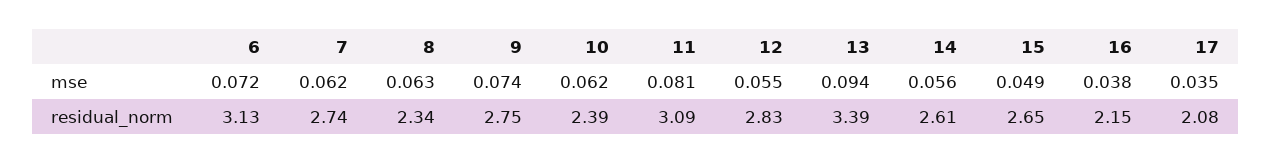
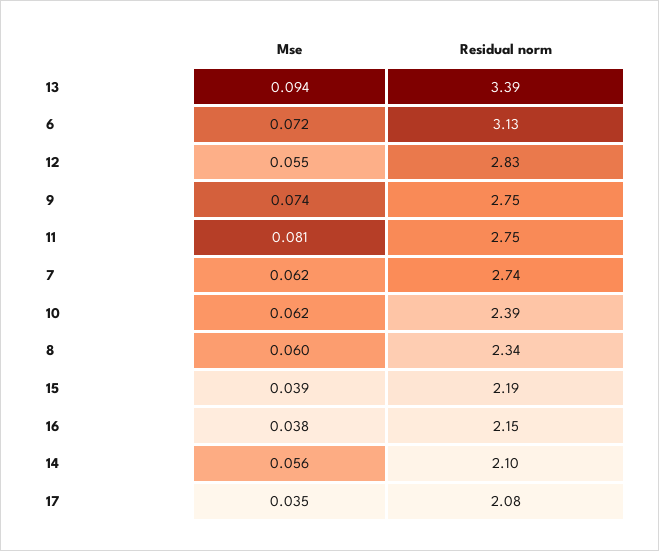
  {
    "6": {
      "mse": 0.072,
      "residual_norm": 3.13
    },
    "7": {
      "mse": 0.062,
      "residual_norm": 2.74
    },
    "8": {
-     "mse": 0.063,
+     "mse": 0.06,
      "residual_norm": 2.34
    },
    "9": {
      "mse": 0.074,
      "residual_norm": 2.75
    },
    "10": {
      "mse": 0.062,
      "residual_norm": 2.39
    },
    "11": {
      "mse": 0.081,
-     "residual_norm": 3.09
+     "residual_norm": 2.75
    },
    "12": {
      "mse": 0.055,
      "residual_norm": 2.83
    },
    "13": {
      "mse": 0.094,
      "residual_norm": 3.39
    },
    "14": {
      "mse": 0.056,
-     "residual_norm": 2.61
+     "residual_norm": 2.1
    },
    "15": {
-     "mse": 0.049,
+     "mse": 0.039,
-     "residual_norm": 2.65
+     "residual_norm": 2.19
    },
    "16": {
      "mse": 0.038,
      "residual_norm": 2.15
    },
    "17": {
      "mse": 0.035,
      "residual_norm": 2.08
    }
  }

